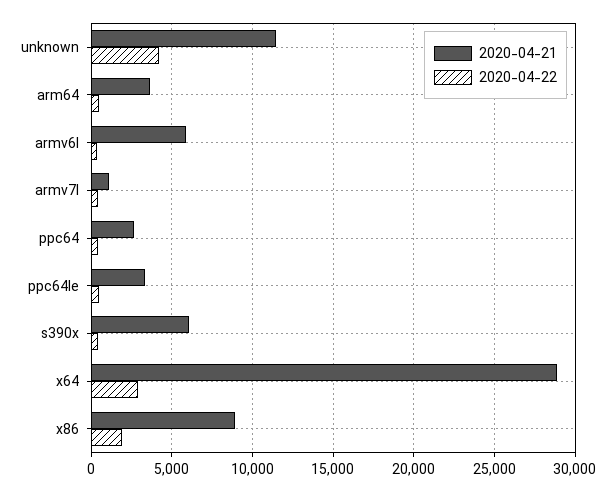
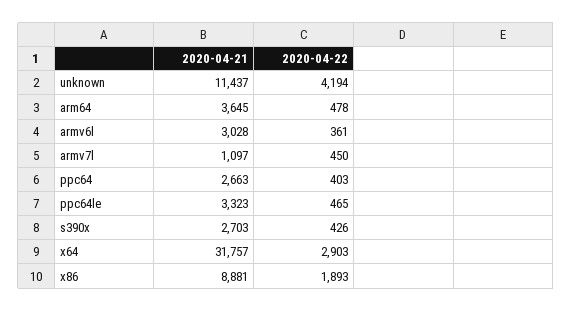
  {
    "2020-04-21": {
      "unknown": 11437,
      "arm64": 3645,
-     "armv6l": 6000,
+     "armv6l": 3028,
      "armv7l": 1097,
      "ppc64": 2663,
      "ppc64le": 3323,
-     "s390x": 6000,
+     "s390x": 2703,
-     "x64": 29000,
+     "x64": 31757,
      "x86": 8881
    },
    "2020-04-22": {
      "unknown": 4194,
      "arm64": 478,
      "armv6l": 361,
      "armv7l": 450,
      "ppc64": 403,
      "ppc64le": 465,
      "s390x": 426,
      "x64": 2903,
      "x86": 1893
    }
  }

